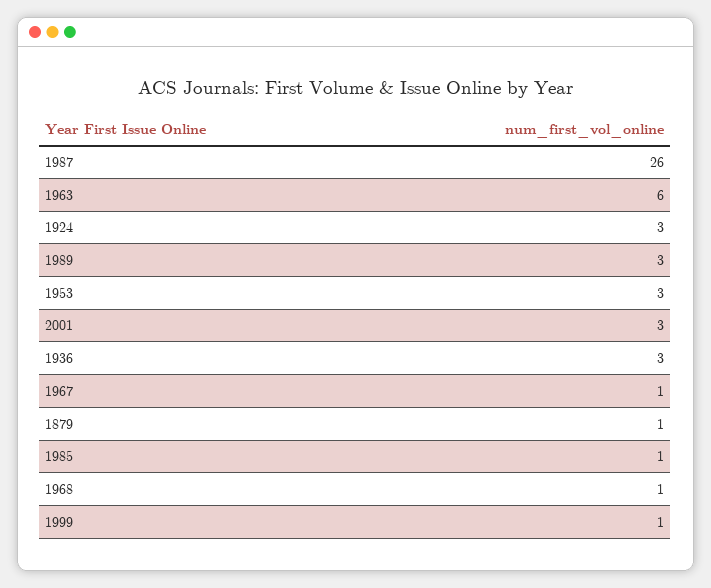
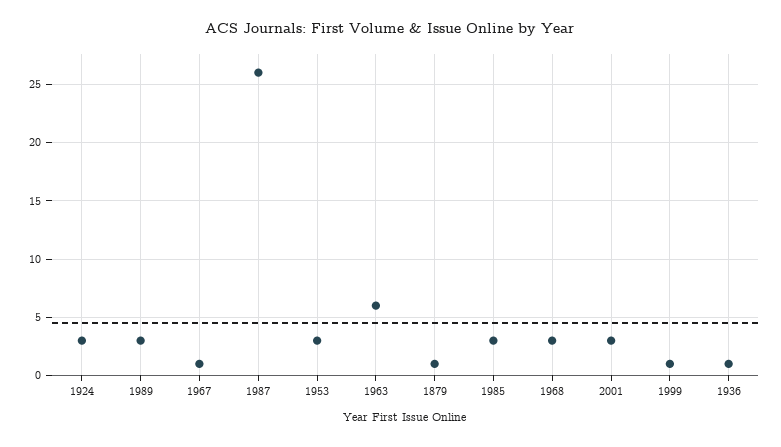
  {
    "1987": 26,
    "1963": 6,
    "1924": 3,
    "1989": 3,
    "1953": 3,
    "2001": 3,
-   "1936": 3,
+   "1936": 1,
    "1967": 1,
    "1879": 1,
-   "1985": 1,
+   "1985": 3,
-   "1968": 1,
+   "1968": 3,
    "1999": 1
  }

